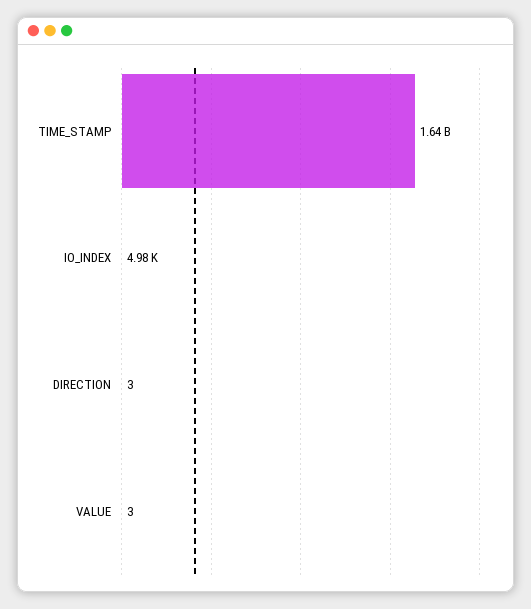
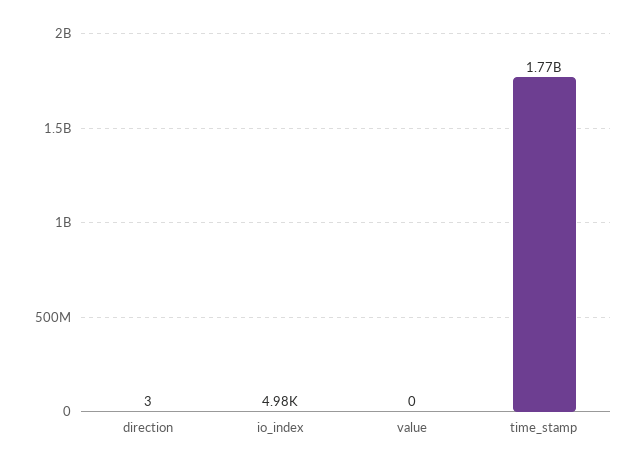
  {
-   "TIME_STAMP": 1640000000,
+   "TIME_STAMP": 1770000000,
    "IO_INDEX": 4980,
    "DIRECTION": 3,
-   "VALUE": 3
+   "VALUE": 0
  }

